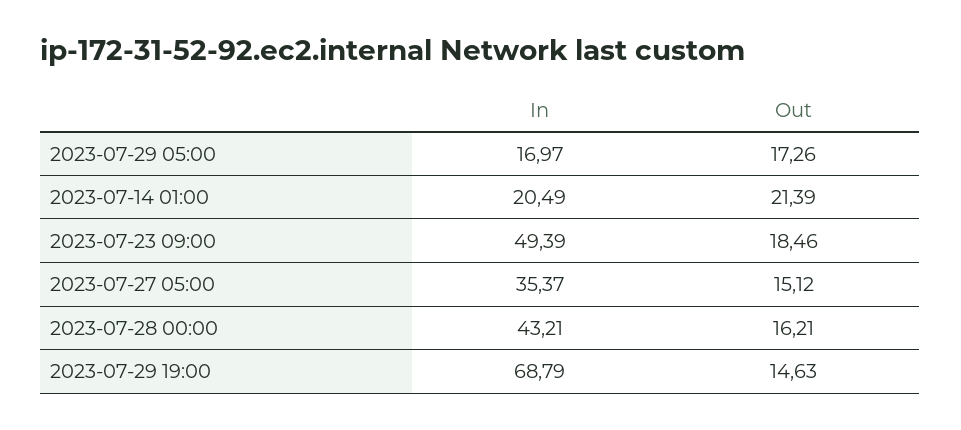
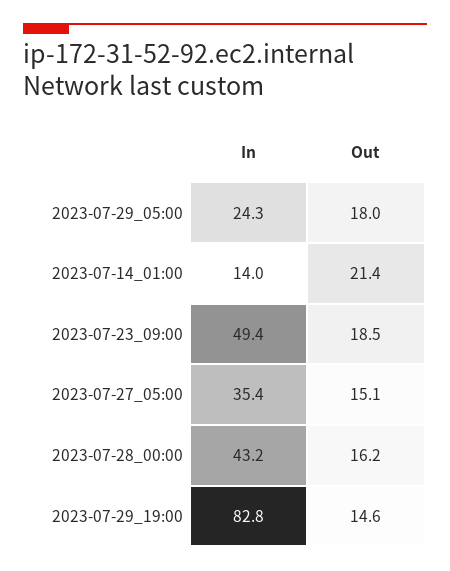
  {
    "In": {
-     "2023-07-29 05:00": 16.97,
+     "2023-07-29 05:00": 24.3,
-     "2023-07-14 01:00": 20.49,
+     "2023-07-14 01:00": 14,
      "2023-07-23 09:00": 49.39,
      "2023-07-27 05:00": 35.37,
      "2023-07-28 00:00": 43.21,
-     "2023-07-29 19:00": 68.79
+     "2023-07-29 19:00": 82.8
    },
    "Out": {
-     "2023-07-29 05:00": 17.26,
+     "2023-07-29 05:00": 18,
      "2023-07-14 01:00": 21.39,
      "2023-07-23 09:00": 18.46,
      "2023-07-27 05:00": 15.12,
      "2023-07-28 00:00": 16.21,
      "2023-07-29 19:00": 14.63
    }
  }

